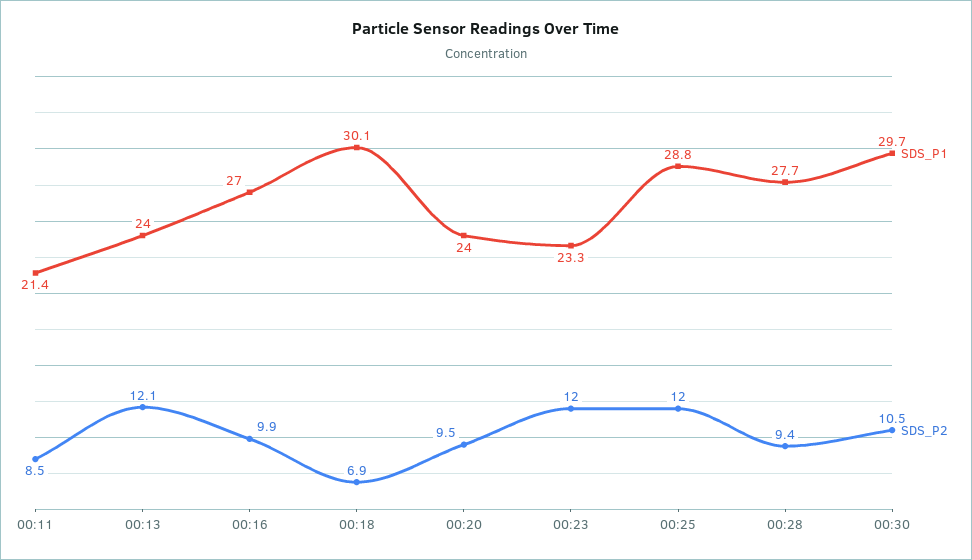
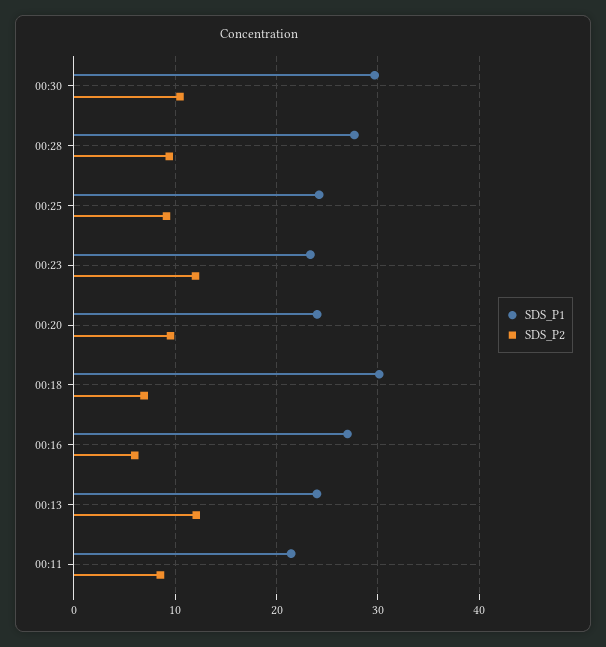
  {
    "SDS_P1": {
      "00:11": 21.4,
      "00:13": 24,
      "00:16": 27,
      "00:18": 30.1,
      "00:20": 24,
      "00:23": 23.3,
-     "00:25": 28.8,
+     "00:25": 24,
      "00:28": 27.7,
      "00:30": 29.7
    },
    "SDS_P2": {
      "00:11": 8.5,
      "00:13": 12.1,
-     "00:16": 9.9,
+     "00:16": 6,
      "00:18": 6.9,
      "00:20": 9.5,
      "00:23": 12,
-     "00:25": 12,
+     "00:25": 9,
      "00:28": 9.4,
      "00:30": 10.5
    }
  }

